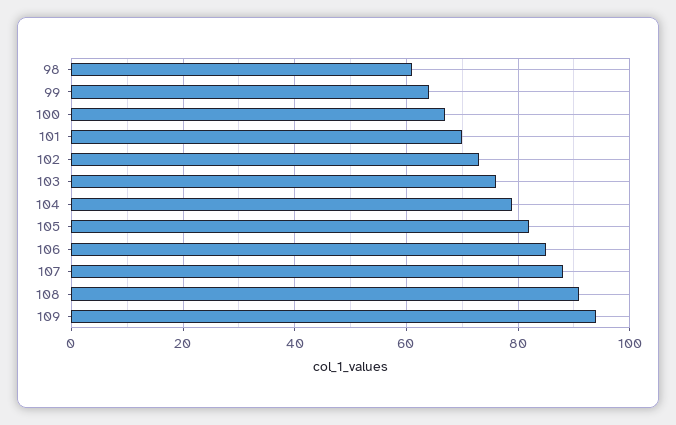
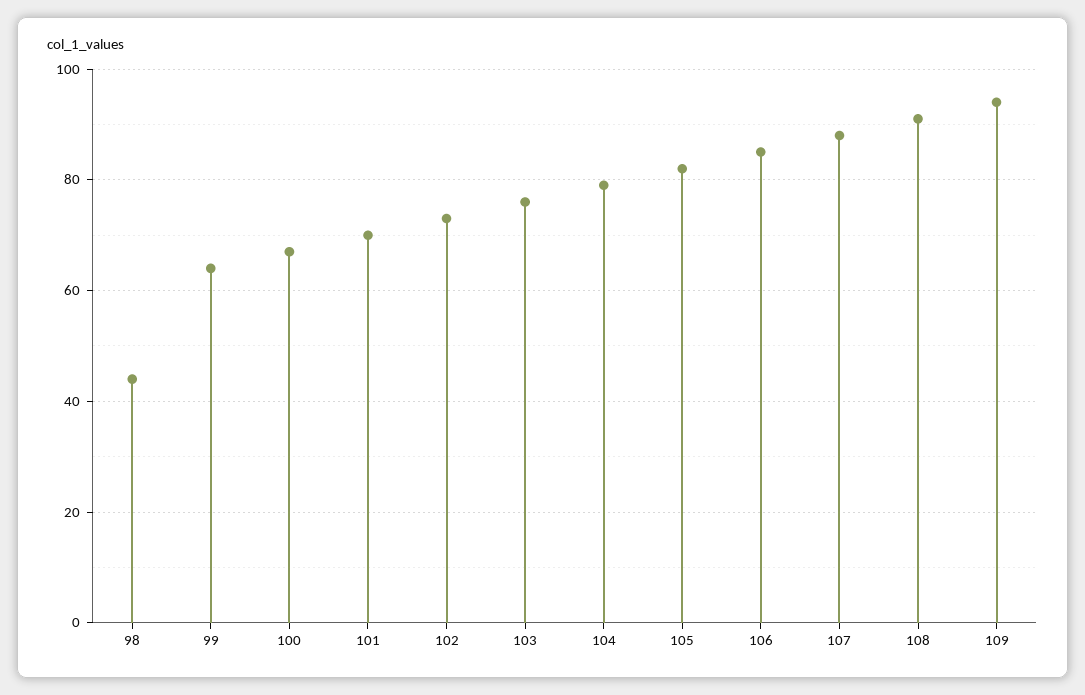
  {
-   "98": 60,
+   "98": 45,
    "99": 65,
    "100": 65,
    "101": 70,
    "102": 75,
    "103": 75,
    "104": 80,
    "105": 80,
    "106": 85,
    "107": 90,
    "108": 90,
    "109": 95
  }

